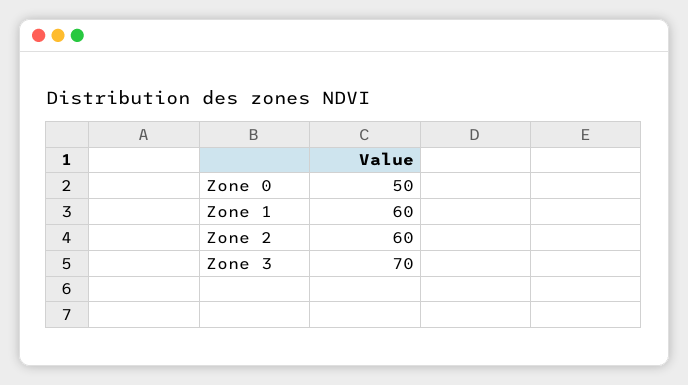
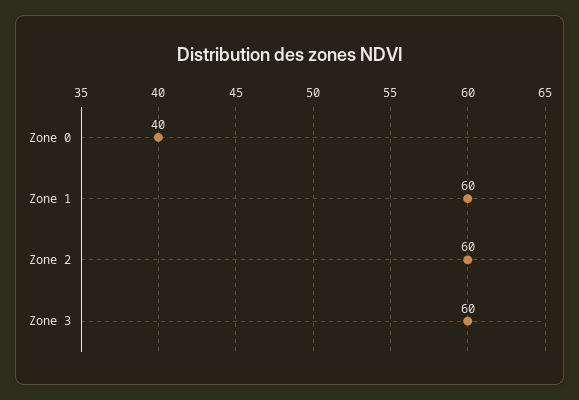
  {
-   "Zone 0": 50,
+   "Zone 0": 40,
    "Zone 1": 60,
    "Zone 2": 60,
-   "Zone 3": 70
+   "Zone 3": 60
  }

